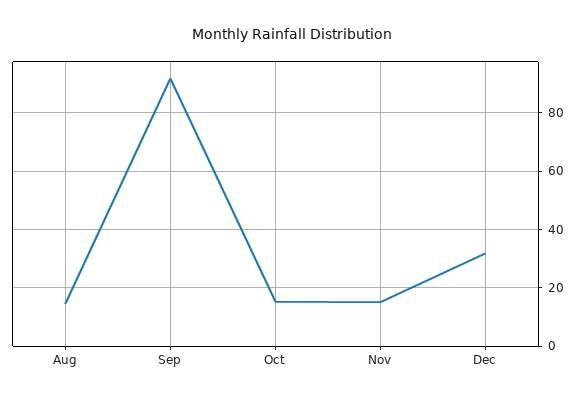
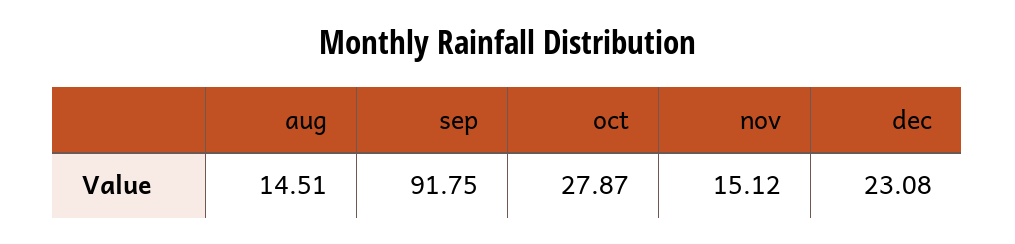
  {
    "Aug": 14.51,
    "Sep": 91.75,
-   "Oct": 15,
+   "Oct": 27.87,
    "Nov": 15.12,
-   "Dec": 32.5
+   "Dec": 23.08
  }

